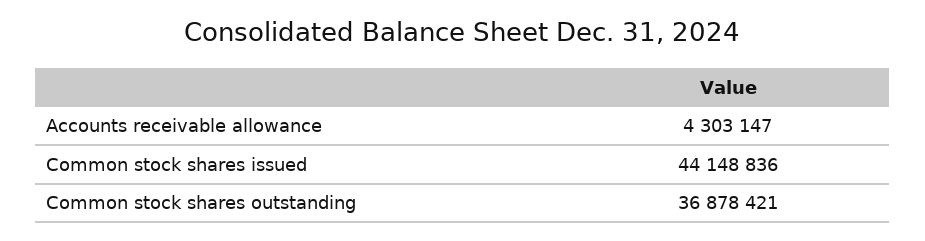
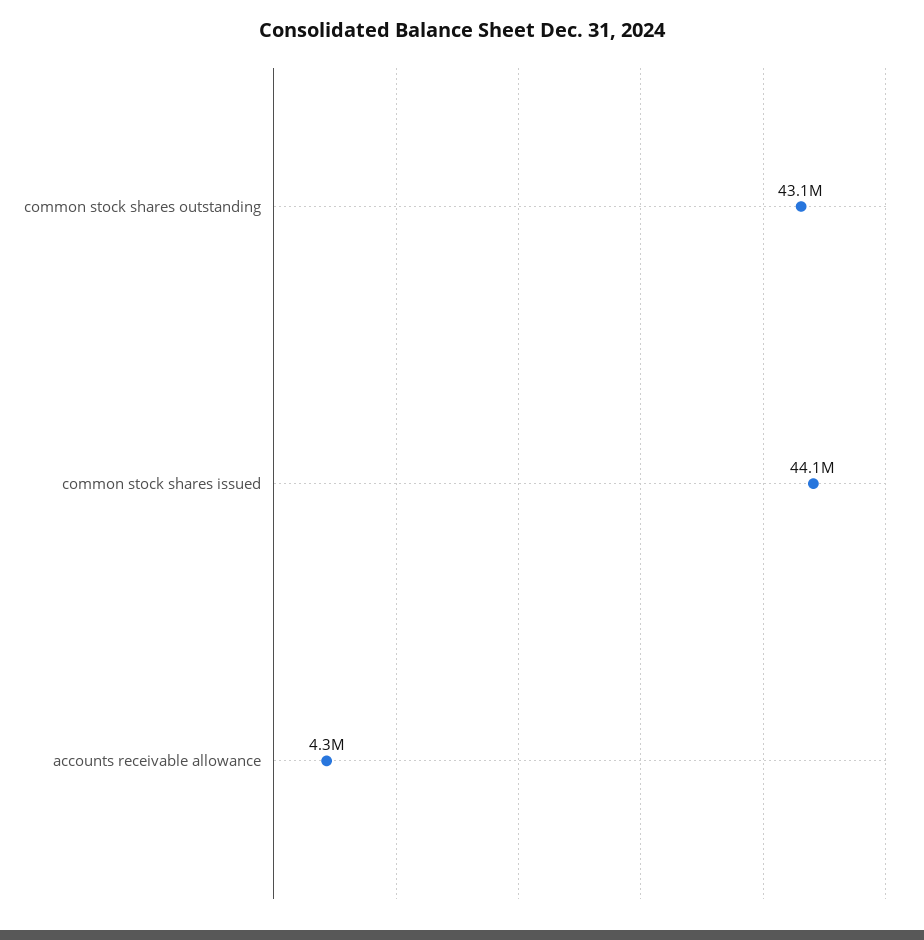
  {
    "Accounts receivable allowance": 4303147,
    "Common stock shares issued": 44148836,
-   "Common stock shares outstanding": 36878421
+   "Common stock shares outstanding": 43100000
  }

